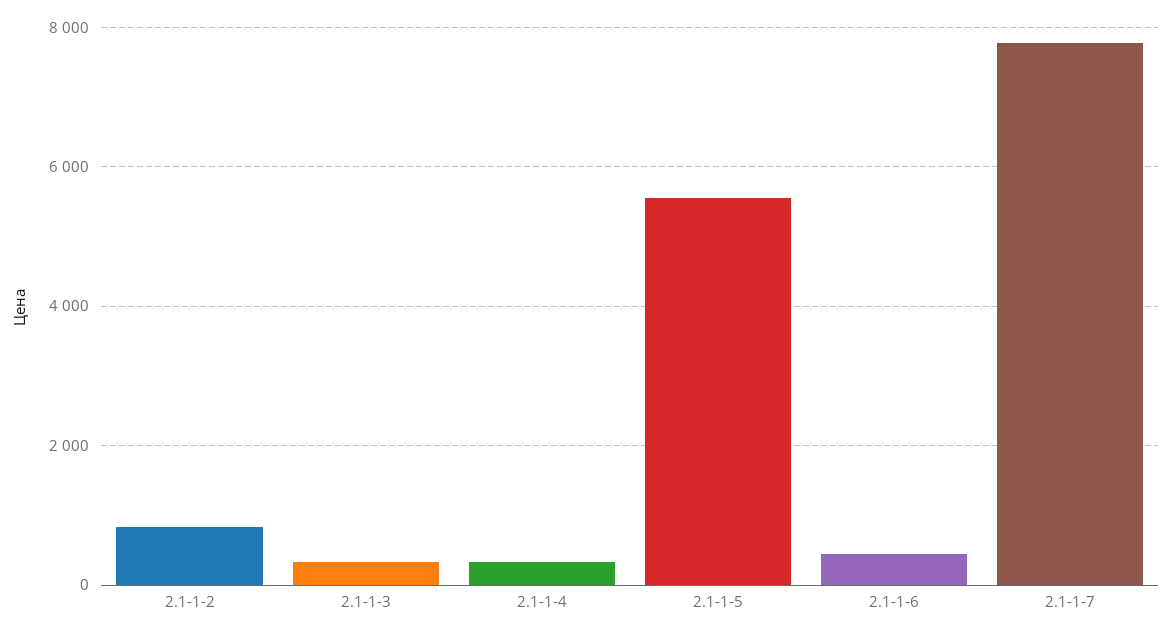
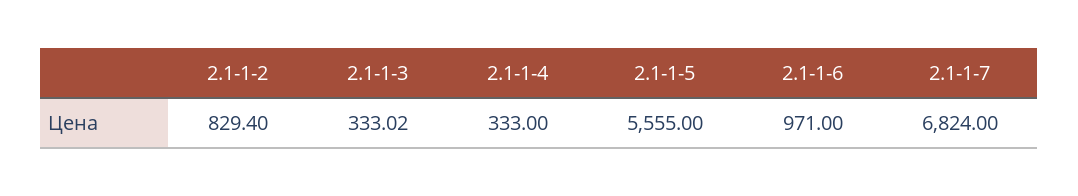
  {
    "2.1-1-2": 829.4,
    "2.1-1-3": 333.02,
    "2.1-1-4": 333,
    "2.1-1-5": 5555,
-   "2.1-1-6": 400,
+   "2.1-1-6": 971,
-   "2.1-1-7": 7800
+   "2.1-1-7": 6824
  }

